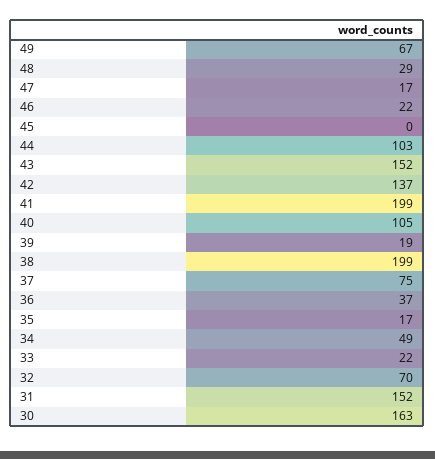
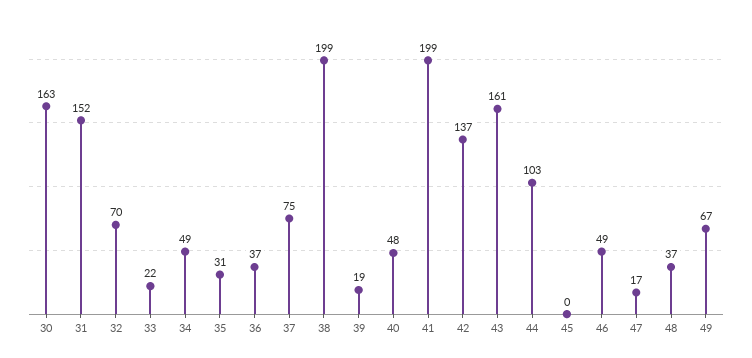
  {
    "49": 67,
-   "48": 29,
+   "48": 37,
    "47": 17,
-   "46": 22,
+   "46": 49,
    "45": 0,
    "44": 103,
-   "43": 152,
+   "43": 161,
    "42": 137,
    "41": 199,
-   "40": 105,
+   "40": 48,
    "39": 19,
    "38": 199,
    "37": 75,
    "36": 37,
-   "35": 17,
+   "35": 31,
    "34": 49,
    "33": 22,
    "32": 70,
    "31": 152,
    "30": 163
  }

